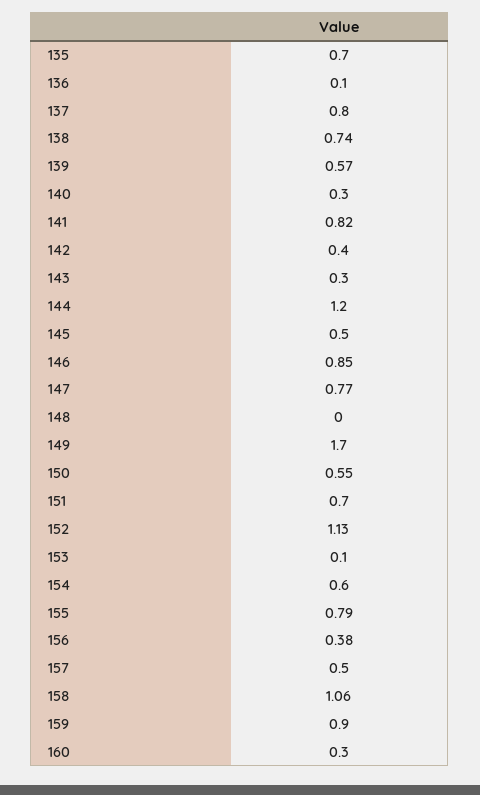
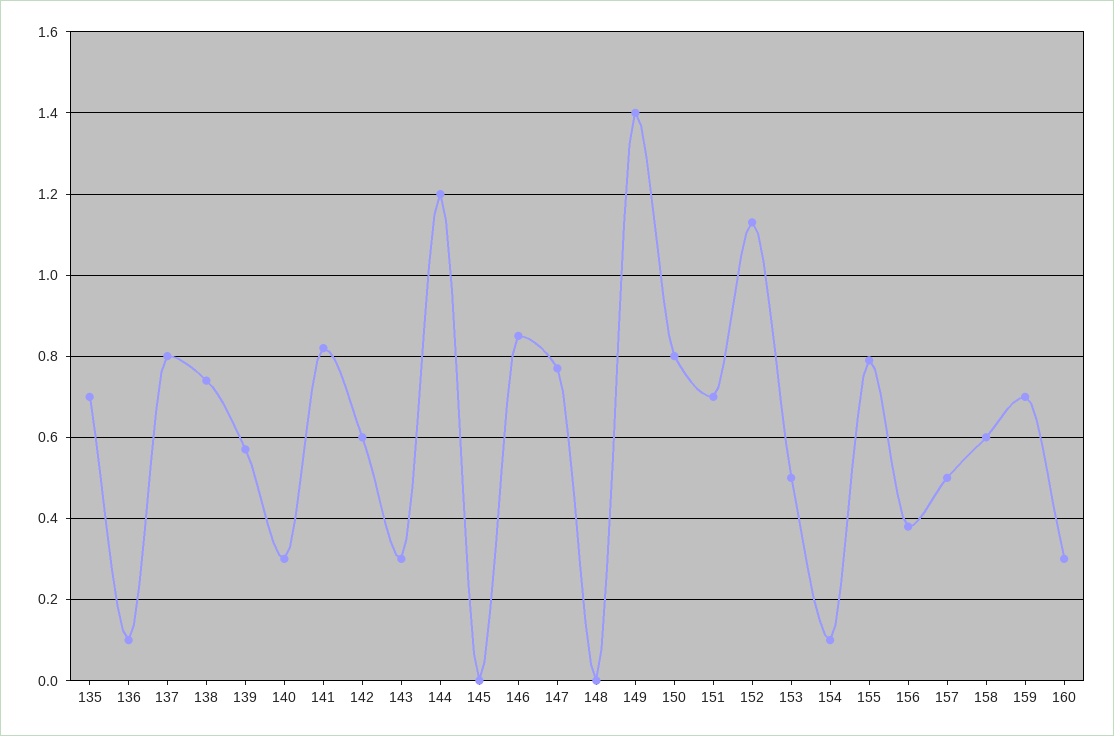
  {
    "135": 0.7,
    "136": 0.1,
    "137": 0.8,
    "138": 0.74,
    "139": 0.57,
    "140": 0.3,
    "141": 0.82,
-   "142": 0.4,
+   "142": 0.6,
    "143": 0.3,
    "144": 1.2,
-   "145": 0.5,
+   "145": 0,
    "146": 0.85,
    "147": 0.77,
    "148": 0,
-   "149": 1.7,
+   "149": 1.4,
-   "150": 0.55,
+   "150": 0.8,
    "151": 0.7,
    "152": 1.13,
-   "153": 0.1,
+   "153": 0.5,
-   "154": 0.6,
+   "154": 0.1,
    "155": 0.79,
    "156": 0.38,
    "157": 0.5,
-   "158": 1.06,
+   "158": 0.6,
-   "159": 0.9,
+   "159": 0.7,
    "160": 0.3
  }

